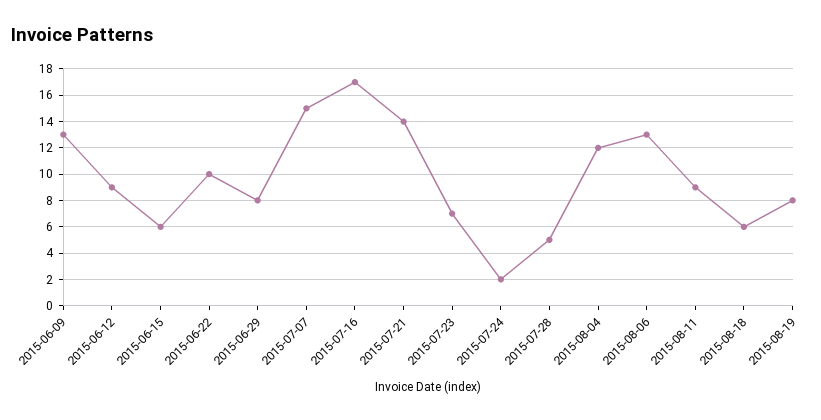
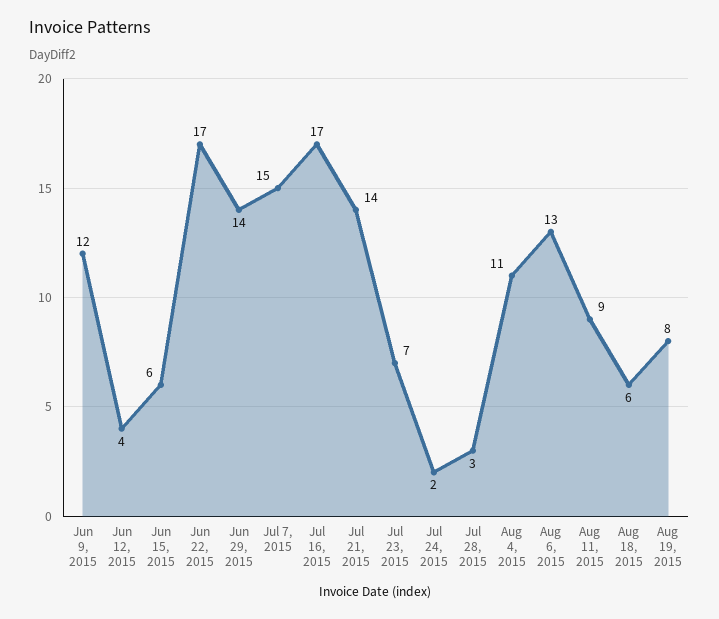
  {
-   "2015-06-09": 13,
+   "2015-06-09": 12,
-   "2015-06-12": 9,
+   "2015-06-12": 4,
    "2015-06-15": 6,
-   "2015-06-22": 10,
+   "2015-06-22": 17,
-   "2015-06-29": 8,
+   "2015-06-29": 14,
    "2015-07-07": 15,
    "2015-07-16": 17,
    "2015-07-21": 14,
    "2015-07-23": 7,
    "2015-07-24": 2,
-   "2015-07-28": 5,
+   "2015-07-28": 3,
-   "2015-08-04": 12,
+   "2015-08-04": 11,
    "2015-08-06": 13,
    "2015-08-11": 9,
    "2015-08-18": 6,
    "2015-08-19": 8
  }

